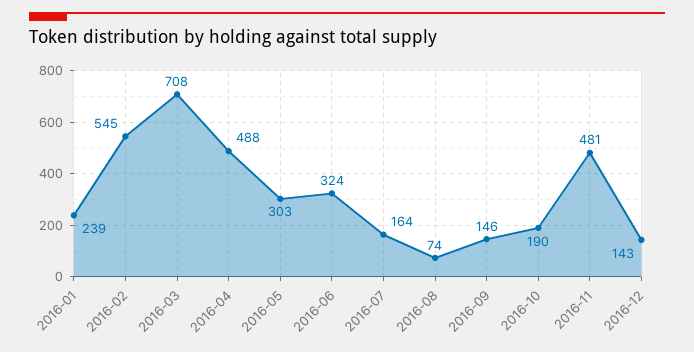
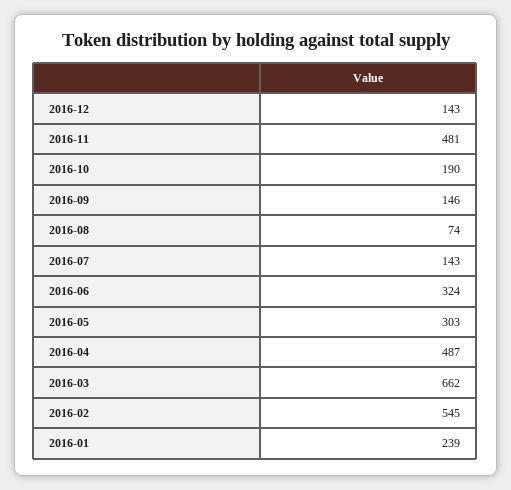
  {
    "2016-01": 239,
    "2016-02": 545,
-   "2016-03": 708,
+   "2016-03": 662,
-   "2016-04": 488,
+   "2016-04": 487,
    "2016-05": 303,
    "2016-06": 324,
-   "2016-07": 164,
+   "2016-07": 143,
    "2016-08": 74,
    "2016-09": 146,
    "2016-10": 190,
    "2016-11": 481,
    "2016-12": 143
  }

